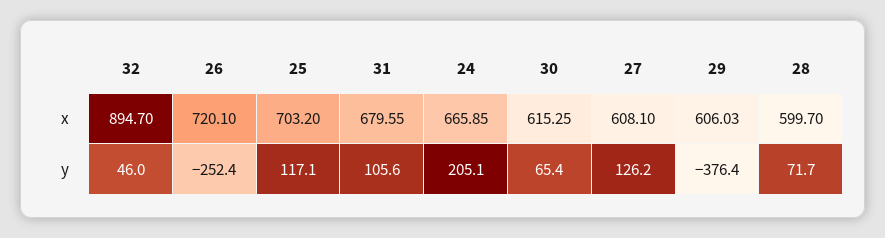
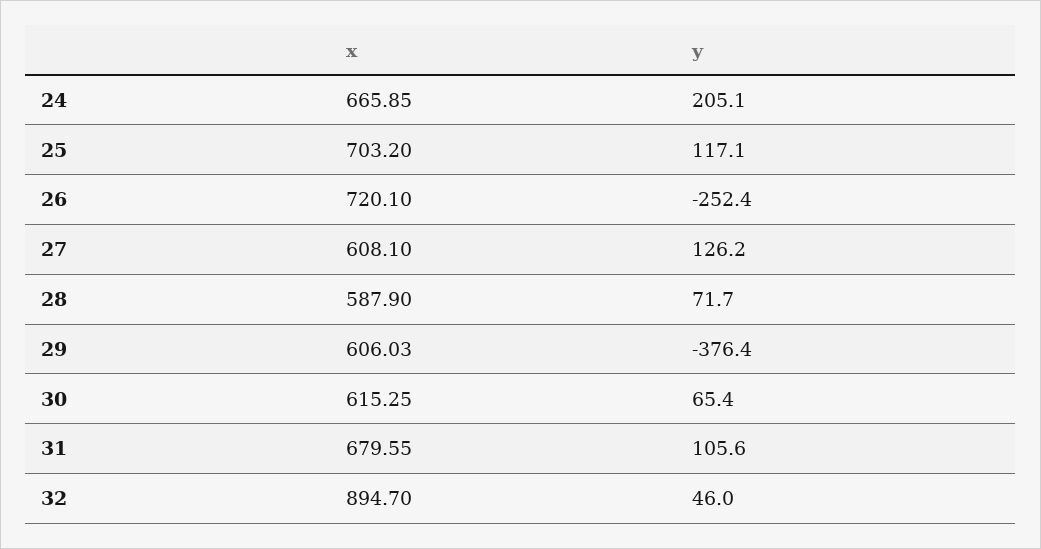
  {
    "32": {
      "x": 894.7,
      "y": 46
    },
    "26": {
      "x": 720.1,
      "y": -252.4
    },
    "25": {
      "x": 703.2,
      "y": 117.1
    },
    "31": {
      "x": 679.55,
      "y": 105.6
    },
    "24": {
      "x": 665.85,
      "y": 205.1
    },
    "30": {
      "x": 615.25,
      "y": 65.4
    },
    "27": {
      "x": 608.1,
      "y": 126.2
    },
    "29": {
      "x": 606.03,
      "y": -376.4
    },
    "28": {
-     "x": 599.7,
+     "x": 587.9,
      "y": 71.7
    }
  }

